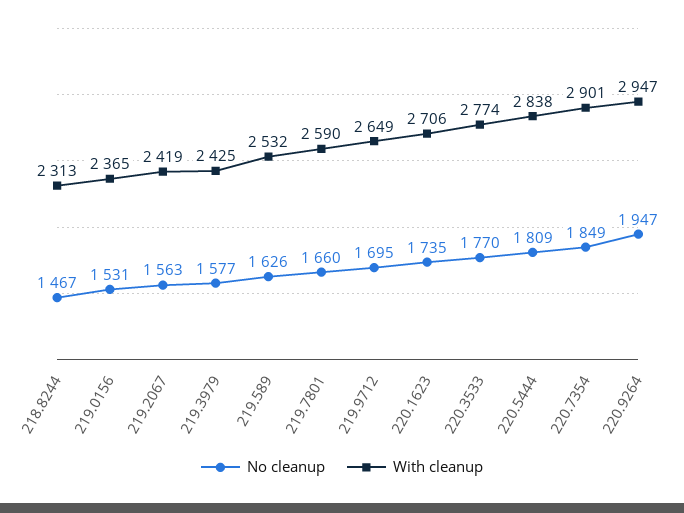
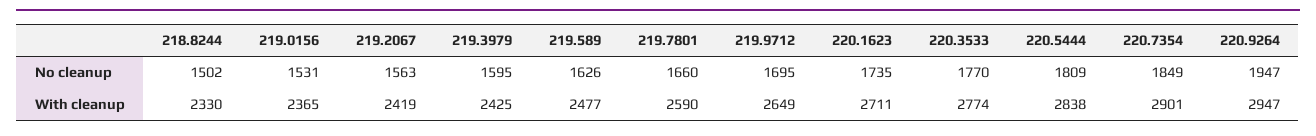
  {
    "No cleanup": {
-     "218.8244": 1467,
+     "218.8244": 1502,
      "219.0156": 1531,
      "219.2067": 1563,
-     "219.3979": 1577,
+     "219.3979": 1595,
      "219.589": 1626,
      "219.7801": 1660,
      "219.9712": 1695,
      "220.1623": 1735,
      "220.3533": 1770,
      "220.5444": 1809,
      "220.7354": 1849,
      "220.9264": 1947
    },
    "With cleanup": {
-     "218.8244": 2313,
+     "218.8244": 2330,
      "219.0156": 2365,
      "219.2067": 2419,
      "219.3979": 2425,
-     "219.589": 2532,
+     "219.589": 2477,
      "219.7801": 2590,
      "219.9712": 2649,
-     "220.1623": 2706,
+     "220.1623": 2711,
      "220.3533": 2774,
      "220.5444": 2838,
      "220.7354": 2901,
      "220.9264": 2947
    }
  }

